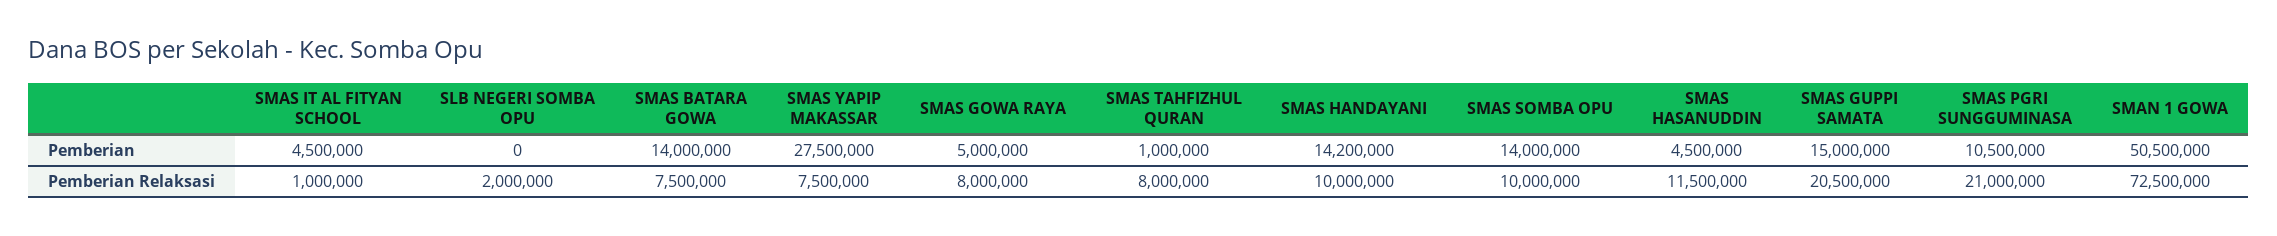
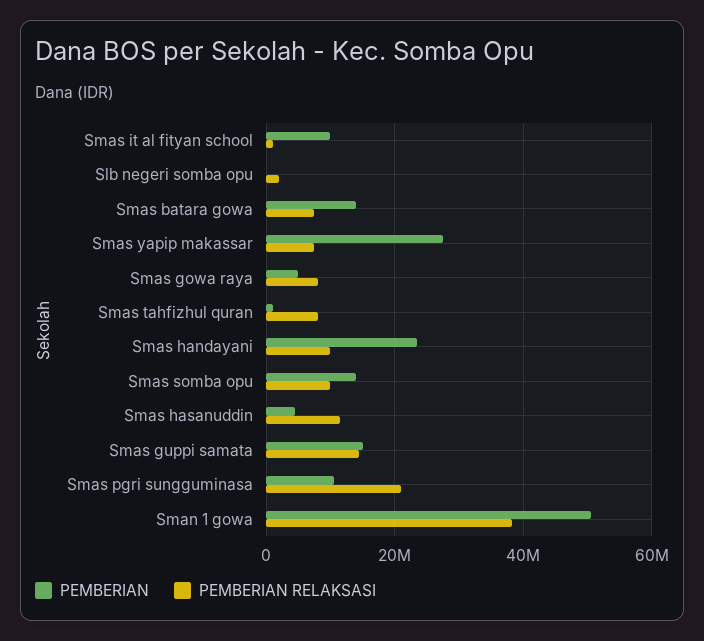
  {
    "Pemberian": {
-     "SMAS IT AL FITYAN SCHOOL": 4500000,
+     "SMAS IT AL FITYAN SCHOOL": 10000000,
      "SLB NEGERI SOMBA OPU": 0,
      "SMAS BATARA GOWA": 14000000,
      "SMAS YAPIP MAKASSAR": 27500000,
      "SMAS GOWA RAYA": 5000000,
      "SMAS TAHFIZHUL QURAN": 1000000,
-     "SMAS HANDAYANI": 14200000,
+     "SMAS HANDAYANI": 24000000,
      "SMAS SOMBA OPU": 14000000,
      "SMAS HASANUDDIN": 4500000,
      "SMAS GUPPI SAMATA": 15000000,
      "SMAS PGRI SUNGGUMINASA": 10500000,
      "SMAN 1 GOWA": 50500000
    },
    "Pemberian Relaksasi": {
      "SMAS IT AL FITYAN SCHOOL": 1000000,
      "SLB NEGERI SOMBA OPU": 2000000,
      "SMAS BATARA GOWA": 7500000,
      "SMAS YAPIP MAKASSAR": 7500000,
      "SMAS GOWA RAYA": 8000000,
      "SMAS TAHFIZHUL QURAN": 8000000,
      "SMAS HANDAYANI": 10000000,
      "SMAS SOMBA OPU": 10000000,
      "SMAS HASANUDDIN": 11500000,
-     "SMAS GUPPI SAMATA": 20500000,
+     "SMAS GUPPI SAMATA": 14000000,
      "SMAS PGRI SUNGGUMINASA": 21000000,
-     "SMAN 1 GOWA": 72500000
+     "SMAN 1 GOWA": 38000000
    }
  }

